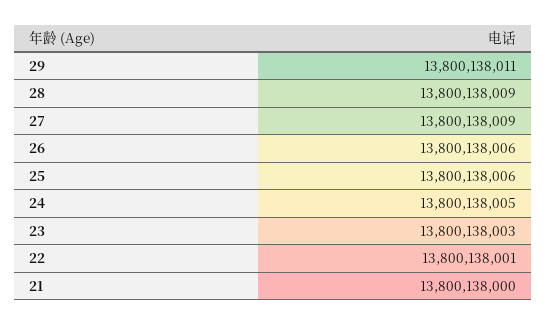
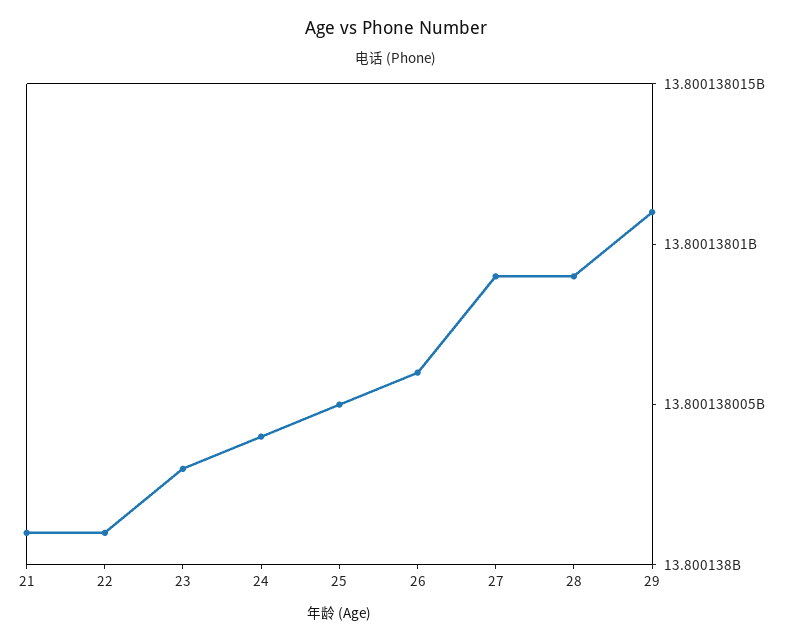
  {
    "29": 13800138011,
    "28": 13800138009,
    "27": 13800138009,
    "26": 13800138006,
-   "25": 13800138006,
+   "25": 13800138005,
-   "24": 13800138005,
+   "24": 13800138004,
    "23": 13800138003,
    "22": 13800138001,
-   "21": 13800138000
+   "21": 13800138001
  }

